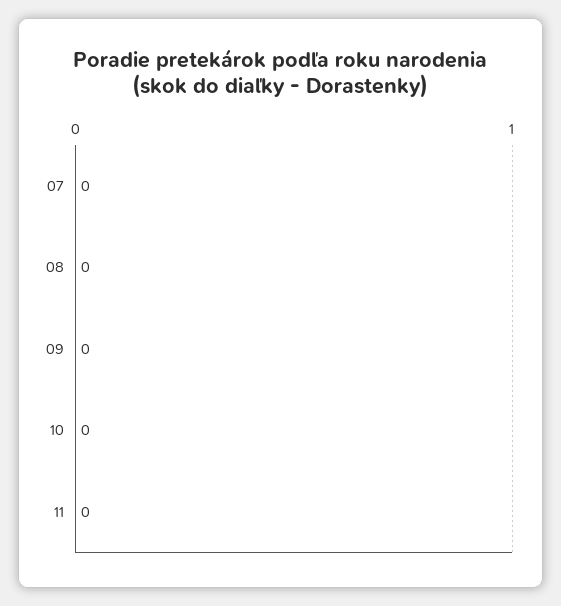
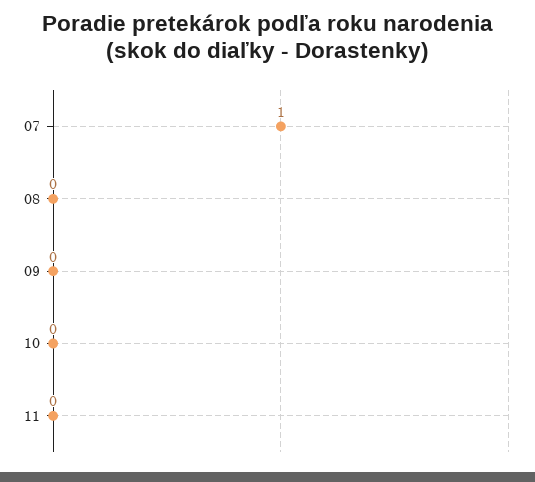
  {
-   "07": 0,
+   "07": 1,
    "08": 0,
    "09": 0,
    "10": 0,
    "11": 0
  }

